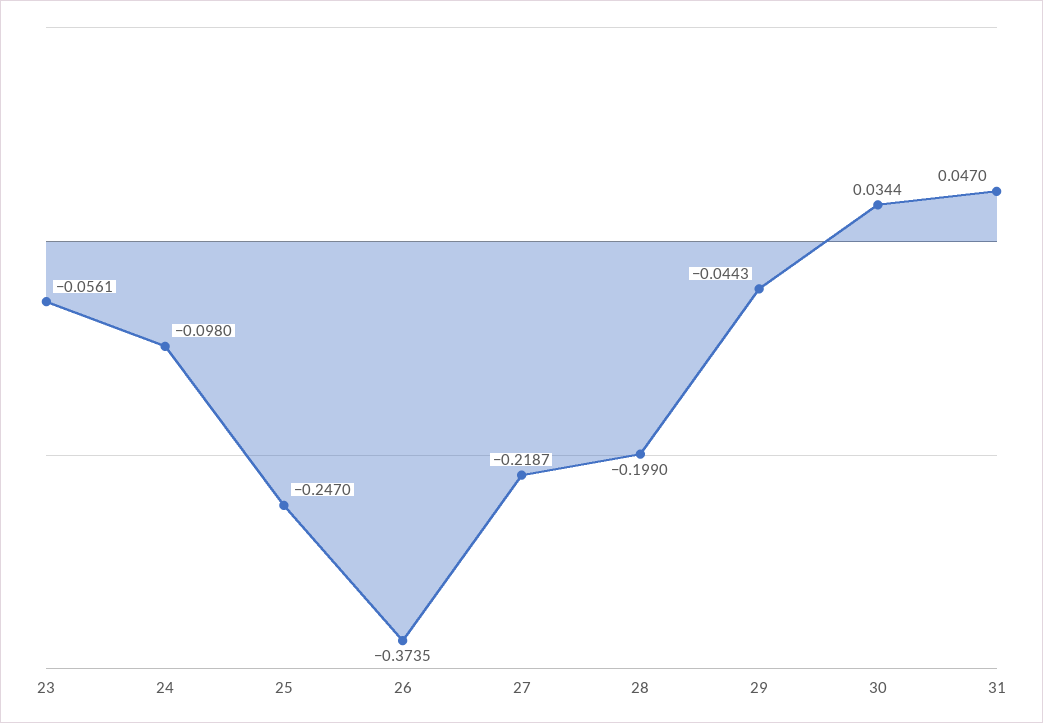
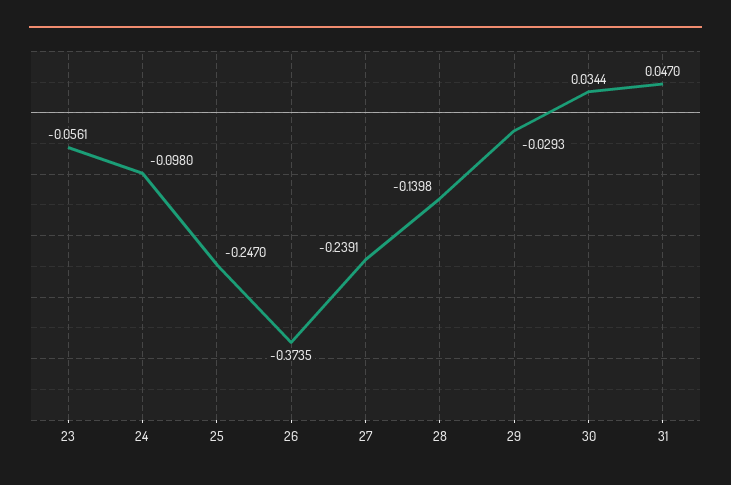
  {
    "23": -0.0561,
    "24": -0.098,
    "25": -0.247,
    "26": -0.3735,
-   "27": -0.2187,
+   "27": -0.2391,
-   "28": -0.199,
+   "28": -0.1398,
-   "29": -0.0443,
+   "29": -0.0293,
    "30": 0.0344,
    "31": 0.047
  }

